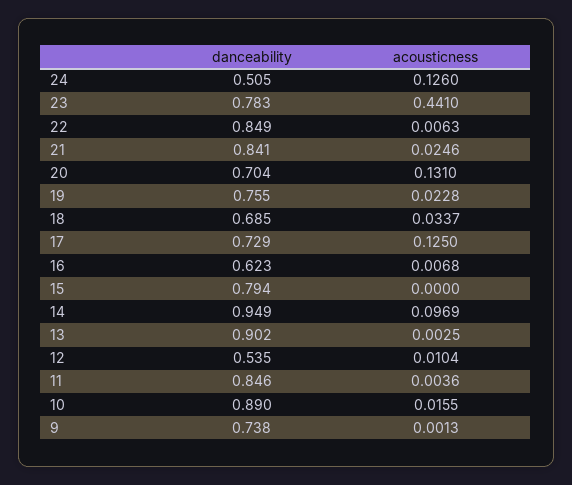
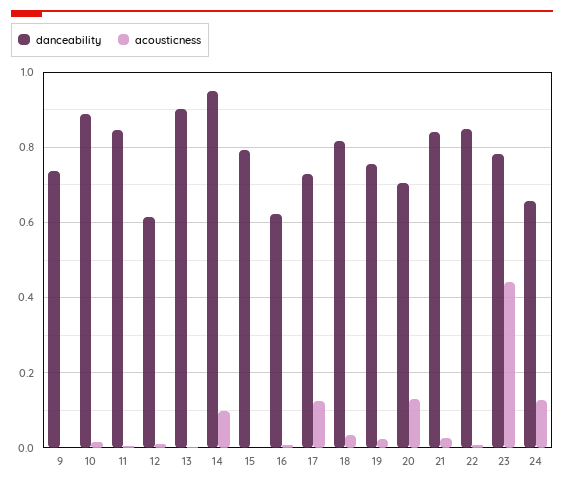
  {
    "danceability": {
-     "24": 0.505,
+     "24": 0.66,
      "23": 0.783,
      "22": 0.849,
      "21": 0.841,
      "20": 0.704,
      "19": 0.755,
-     "18": 0.685,
+     "18": 0.82,
      "17": 0.729,
      "16": 0.623,
      "15": 0.794,
      "14": 0.949,
      "13": 0.902,
-     "12": 0.535,
+     "12": 0.62,
      "11": 0.846,
      "10": 0.89,
      "9": 0.738
    },
    "acousticness": {
      "24": 0.126,
      "23": 0.441,
      "22": 0.0063,
      "21": 0.0246,
      "20": 0.131,
      "19": 0.0228,
      "18": 0.0337,
      "17": 0.125,
      "16": 0.0068,
      "15": 0,
      "14": 0.0969,
      "13": 0.0025,
      "12": 0.0104,
      "11": 0.0036,
      "10": 0.0155,
      "9": 0.0013
    }
  }

